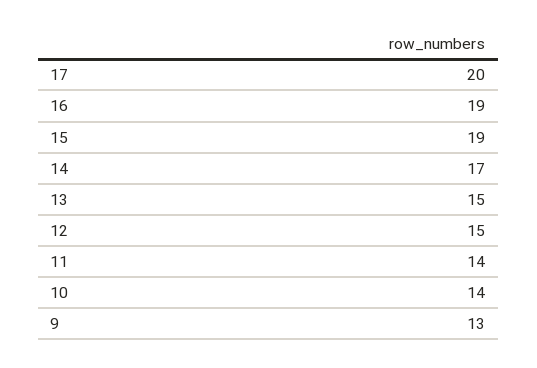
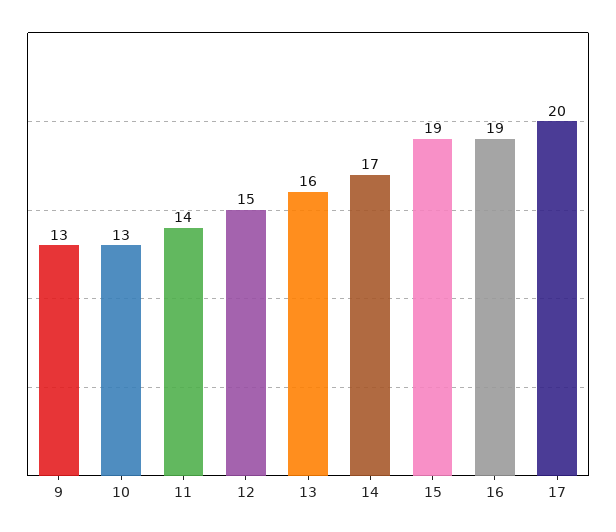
  {
    "17": 20,
    "16": 19,
    "15": 19,
    "14": 17,
-   "13": 15,
+   "13": 16,
    "12": 15,
    "11": 14,
-   "10": 14,
+   "10": 13,
    "9": 13
  }

